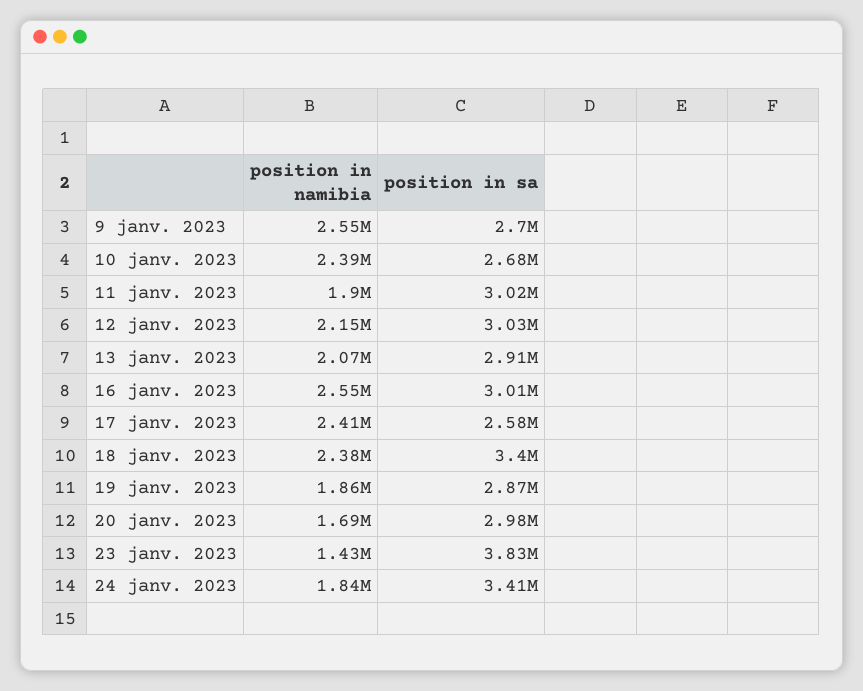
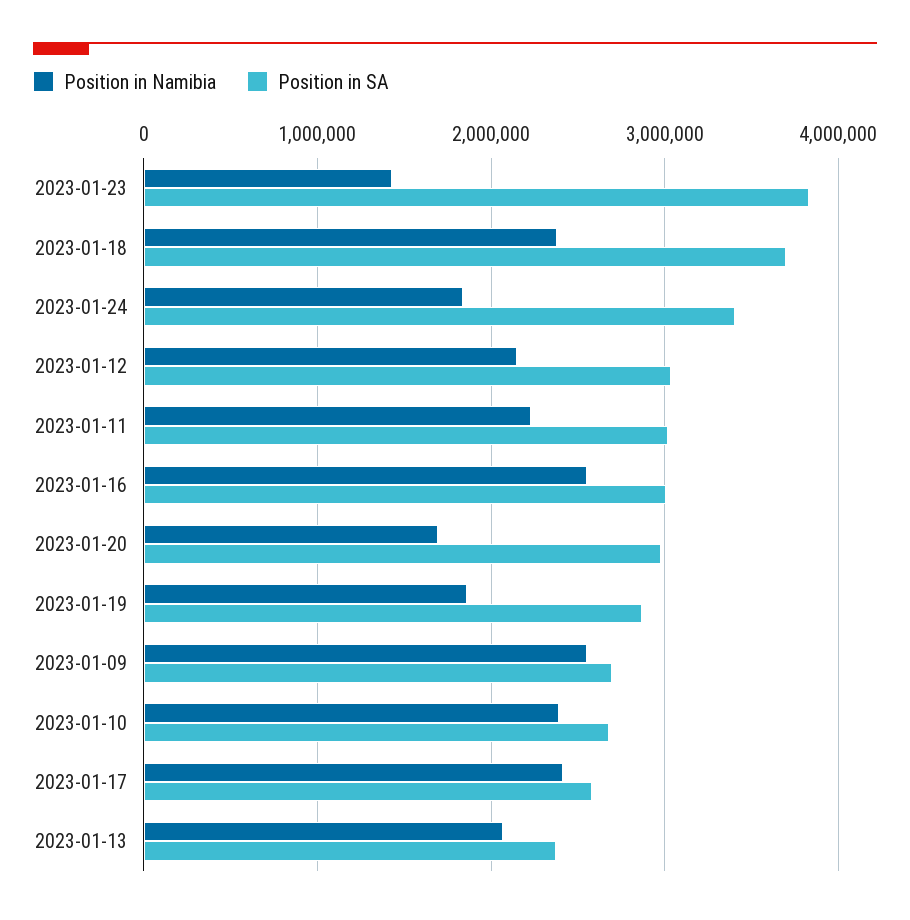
  {
    "position in namibia": {
      "9 janv. 2023": 2550000,
      "10 janv. 2023": 2390000,
-     "11 janv. 2023": 1900000,
+     "11 janv. 2023": 2200000,
      "12 janv. 2023": 2150000,
      "13 janv. 2023": 2070000,
      "16 janv. 2023": 2550000,
      "17 janv. 2023": 2410000,
      "18 janv. 2023": 2380000,
      "19 janv. 2023": 1860000,
      "20 janv. 2023": 1690000,
      "23 janv. 2023": 1430000,
      "24 janv. 2023": 1840000
    },
    "position in sa": {
      "9 janv. 2023": 2700000,
      "10 janv. 2023": 2680000,
      "11 janv. 2023": 3020000,
      "12 janv. 2023": 3030000,
-     "13 janv. 2023": 2910000,
+     "13 janv. 2023": 2400000,
      "16 janv. 2023": 3010000,
      "17 janv. 2023": 2580000,
-     "18 janv. 2023": 3400000,
+     "18 janv. 2023": 3700000,
      "19 janv. 2023": 2870000,
      "20 janv. 2023": 2980000,
      "23 janv. 2023": 3830000,
      "24 janv. 2023": 3410000
    }
  }

